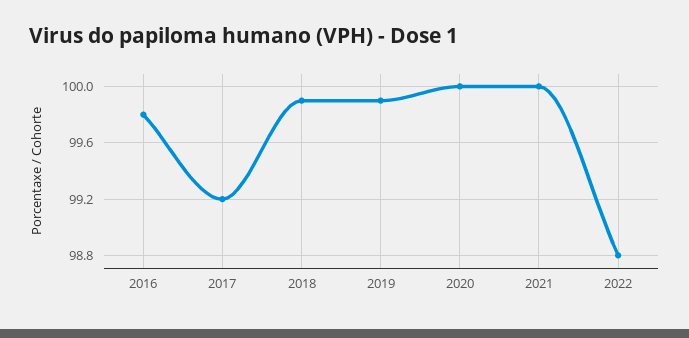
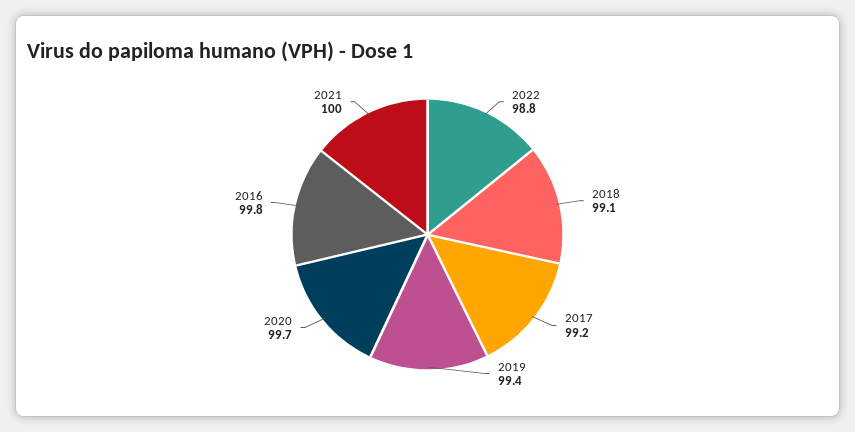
  {
    "2016": 99.8,
    "2017": 99.2,
-   "2018": 99.9,
+   "2018": 99.1,
-   "2019": 99.9,
+   "2019": 99.4,
-   "2020": 100,
+   "2020": 99.7,
    "2021": 100,
    "2022": 98.8
  }

